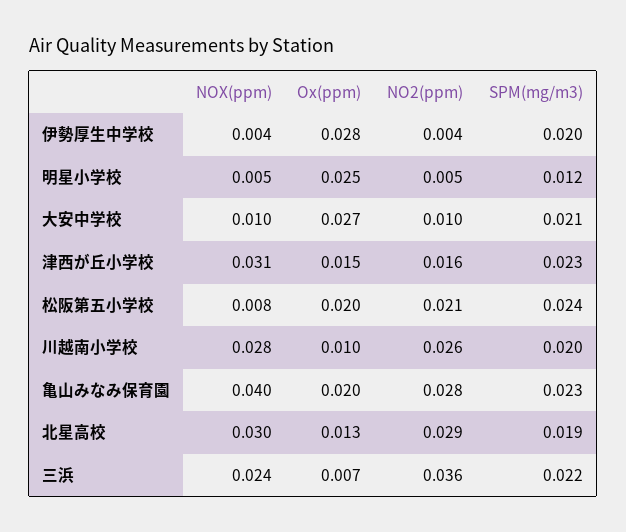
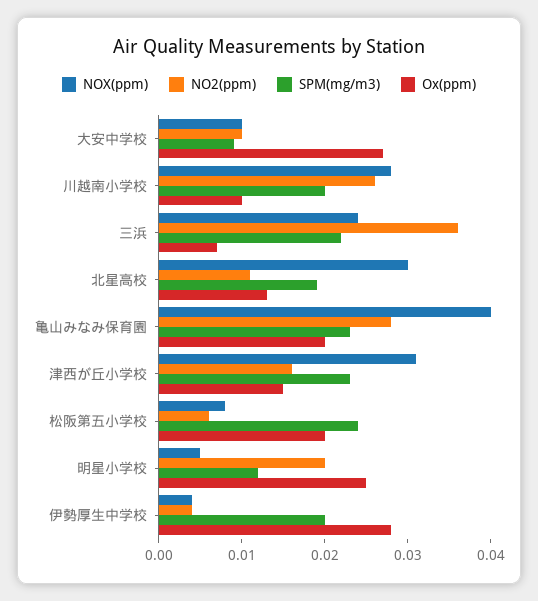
  {
    "NOX(ppm)": {
      "伊勢厚生中学校": 0.004,
      "明星小学校": 0.005,
      "大安中学校": 0.01,
      "津西が丘小学校": 0.031,
      "松阪第五小学校": 0.008,
      "川越南小学校": 0.028,
      "亀山みなみ保育園": 0.04,
      "北星高校": 0.03,
      "三浜": 0.024
    },
    "Ox(ppm)": {
      "伊勢厚生中学校": 0.028,
      "明星小学校": 0.025,
      "大安中学校": 0.027,
      "津西が丘小学校": 0.015,
      "松阪第五小学校": 0.02,
      "川越南小学校": 0.01,
      "亀山みなみ保育園": 0.02,
      "北星高校": 0.013,
      "三浜": 0.007
    },
    "NO2(ppm)": {
      "伊勢厚生中学校": 0.004,
-     "明星小学校": 0.005,
+     "明星小学校": 0.02,
      "大安中学校": 0.01,
      "津西が丘小学校": 0.016,
-     "松阪第五小学校": 0.021,
+     "松阪第五小学校": 0.006,
      "川越南小学校": 0.026,
      "亀山みなみ保育園": 0.028,
-     "北星高校": 0.029,
+     "北星高校": 0.011,
      "三浜": 0.036
    },
    "SPM(mg/m3)": {
      "伊勢厚生中学校": 0.02,
      "明星小学校": 0.012,
-     "大安中学校": 0.021,
+     "大安中学校": 0.009,
      "津西が丘小学校": 0.023,
      "松阪第五小学校": 0.024,
      "川越南小学校": 0.02,
      "亀山みなみ保育園": 0.023,
      "北星高校": 0.019,
      "三浜": 0.022
    }
  }

